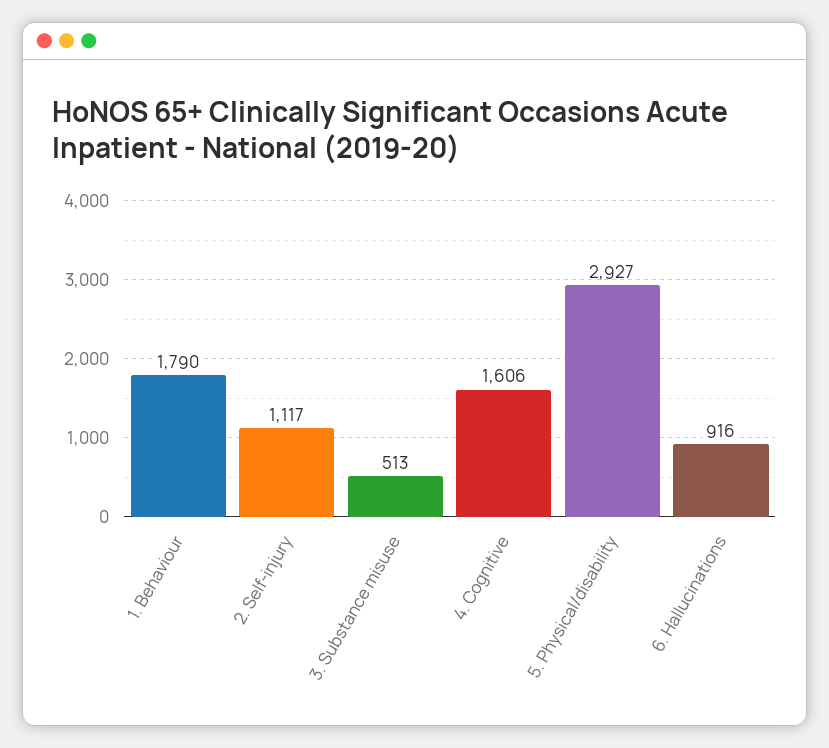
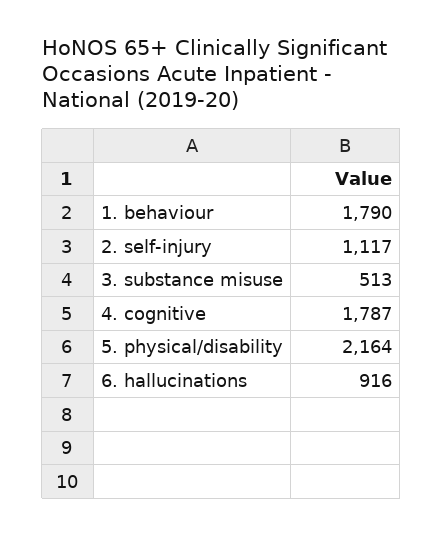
  {
    "1. Behaviour": 1790,
    "2. Self-injury": 1117,
    "3. Substance misuse": 513,
-   "4. Cognitive": 1606,
+   "4. Cognitive": 1787,
-   "5. Physical/disability": 2927,
+   "5. Physical/disability": 2164,
    "6. Hallucinations": 916
  }

